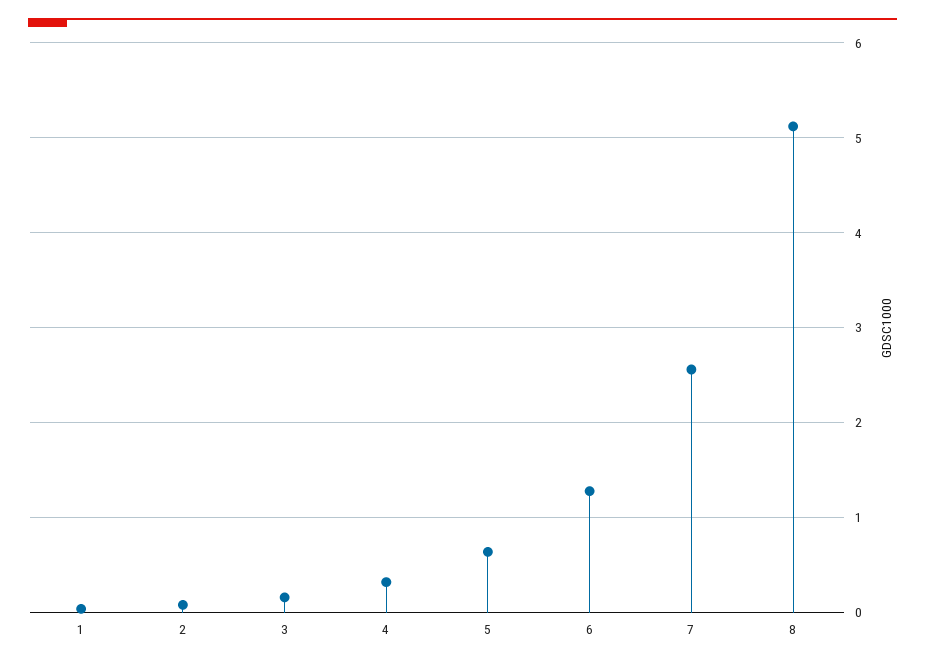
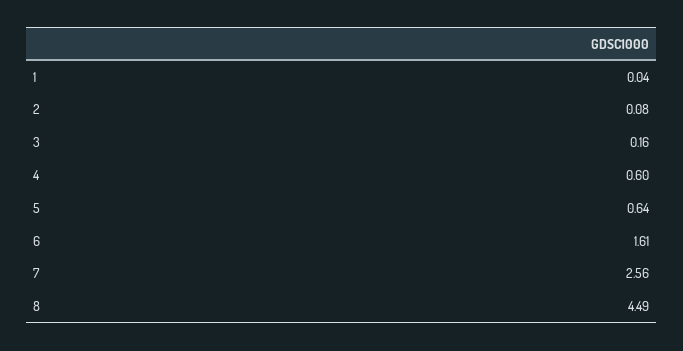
  {
    "1": 0.04,
    "2": 0.08,
    "3": 0.16,
-   "4": 0.3,
+   "4": 0.6,
    "5": 0.64,
-   "6": 1.3,
+   "6": 1.61,
    "7": 2.56,
-   "8": 5.1
+   "8": 4.49
  }

